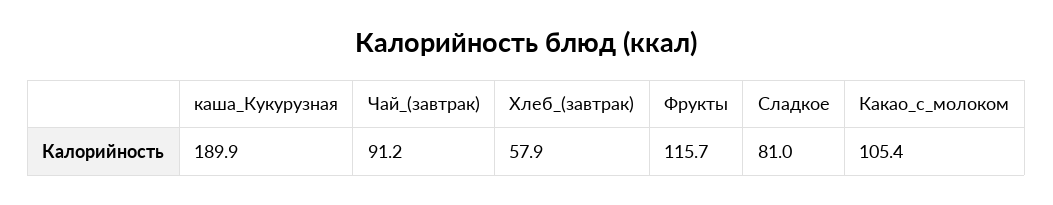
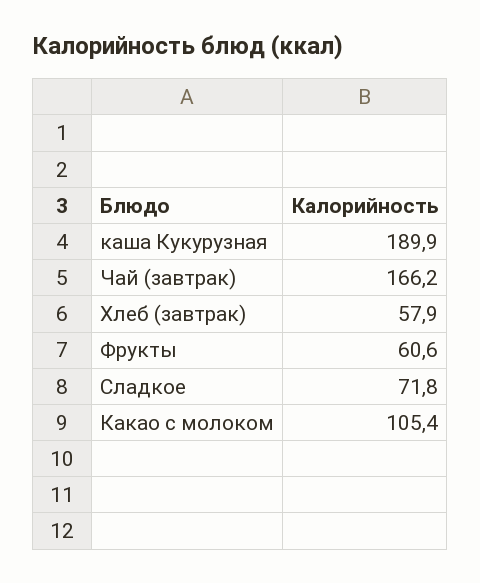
  {
    "каша_Кукурузная": 189.9,
-   "Чай_(завтрак)": 91.2,
+   "Чай_(завтрак)": 166.2,
    "Хлеб_(завтрак)": 57.9,
-   "Фрукты": 115.7,
+   "Фрукты": 60.6,
-   "Сладкое": 81,
+   "Сладкое": 71.8,
    "Какао_с_молоком": 105.4
  }

